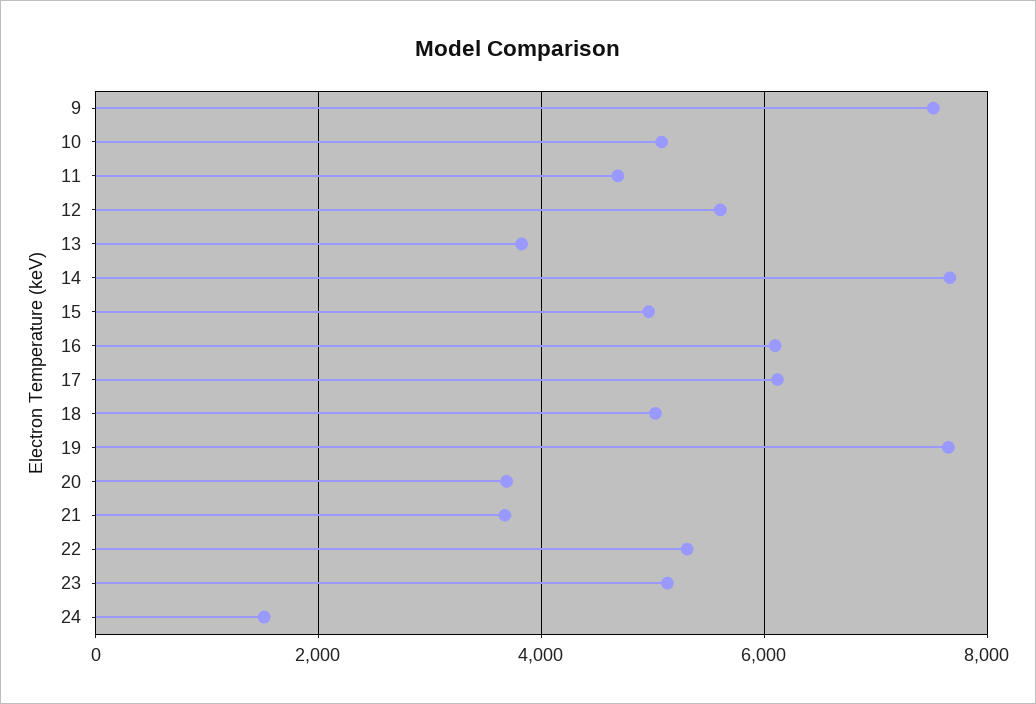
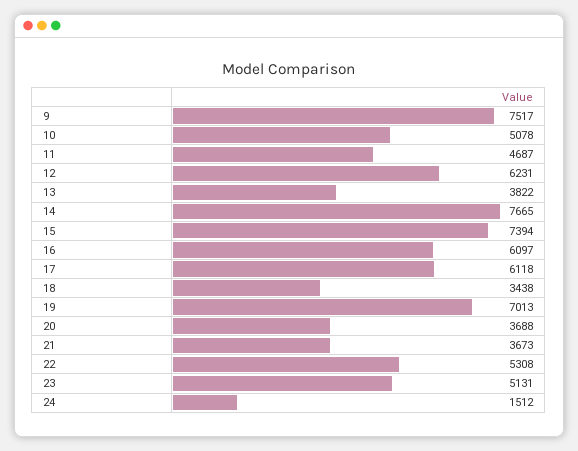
  {
    "9": 7517,
    "10": 5078,
    "11": 4687,
-   "12": 5600,
+   "12": 6231,
    "13": 3822,
    "14": 7665,
-   "15": 5000,
+   "15": 7394,
    "16": 6097,
    "17": 6118,
-   "18": 5000,
+   "18": 3438,
-   "19": 7600,
+   "19": 7013,
    "20": 3688,
    "21": 3673,
    "22": 5308,
    "23": 5131,
    "24": 1512
  }

